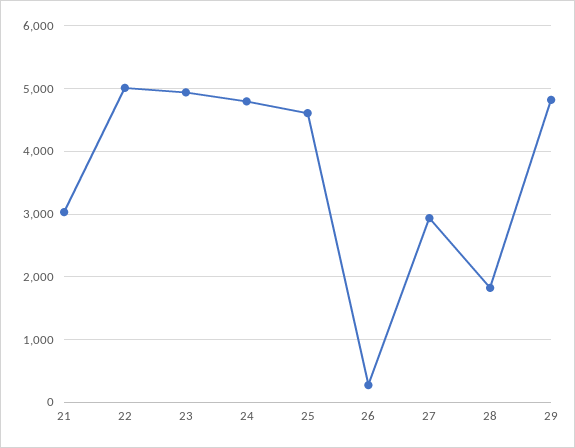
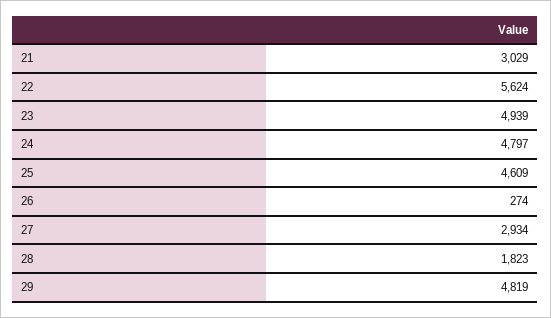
  {
    "21": 3029,
-   "22": 5000,
+   "22": 5624,
    "23": 4939,
    "24": 4797,
    "25": 4609,
    "26": 274,
    "27": 2934,
    "28": 1823,
    "29": 4819
  }

